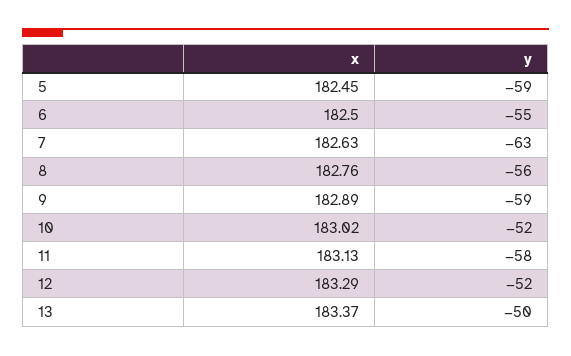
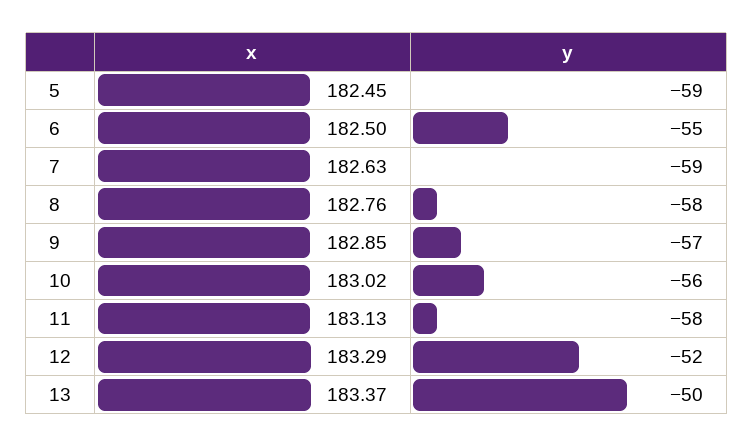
  {
    "x": {
      "5": 182.45,
      "6": 182.5,
      "7": 182.63,
      "8": 182.76,
-     "9": 182.89,
+     "9": 182.85,
      "10": 183.02,
      "11": 183.13,
      "12": 183.29,
      "13": 183.37
    },
    "y": {
      "5": -59,
      "6": -55,
-     "7": -63,
+     "7": -59,
-     "8": -56,
+     "8": -58,
-     "9": -59,
+     "9": -57,
-     "10": -52,
+     "10": -56,
      "11": -58,
      "12": -52,
      "13": -50
    }
  }

